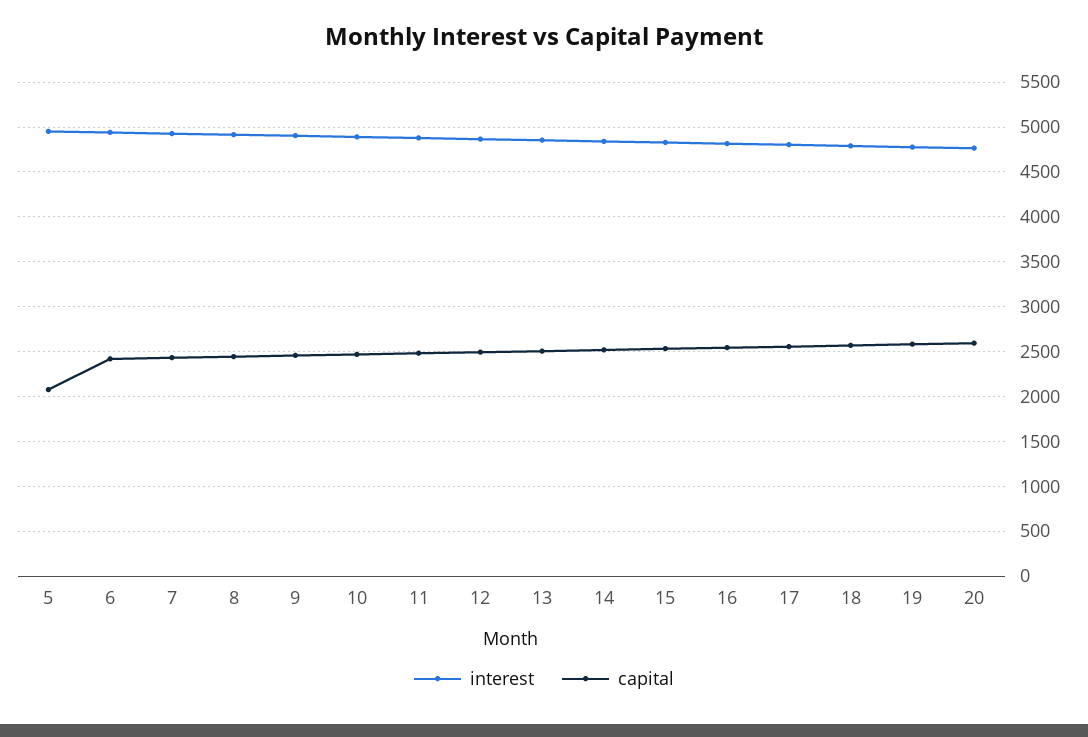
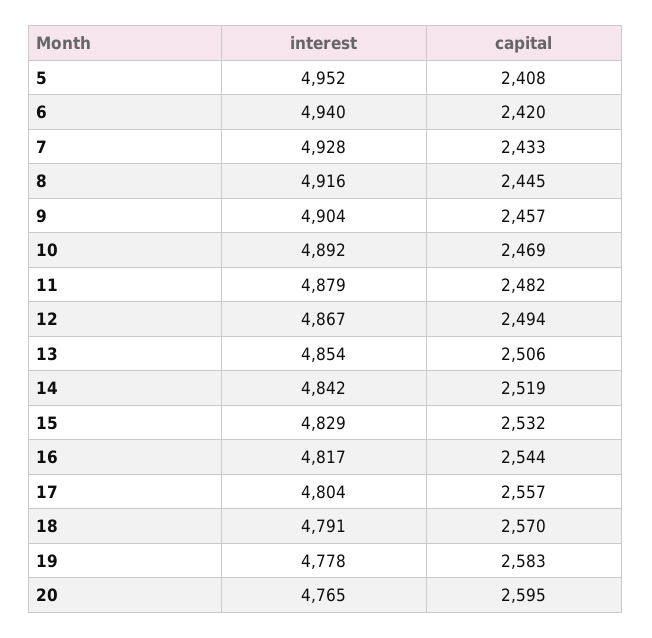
  {
    "interest": {
      "5": 4952,
      "6": 4940,
      "7": 4928,
      "8": 4916,
      "9": 4904,
      "10": 4892,
      "11": 4879,
      "12": 4867,
      "13": 4854,
      "14": 4842,
      "15": 4829,
      "16": 4817,
      "17": 4804,
      "18": 4791,
      "19": 4778,
      "20": 4765
    },
    "capital": {
-     "5": 2100,
+     "5": 2408,
      "6": 2420,
      "7": 2433,
      "8": 2445,
      "9": 2457,
      "10": 2469,
      "11": 2482,
      "12": 2494,
      "13": 2506,
      "14": 2519,
      "15": 2532,
      "16": 2544,
      "17": 2557,
      "18": 2570,
      "19": 2583,
      "20": 2595
    }
  }

